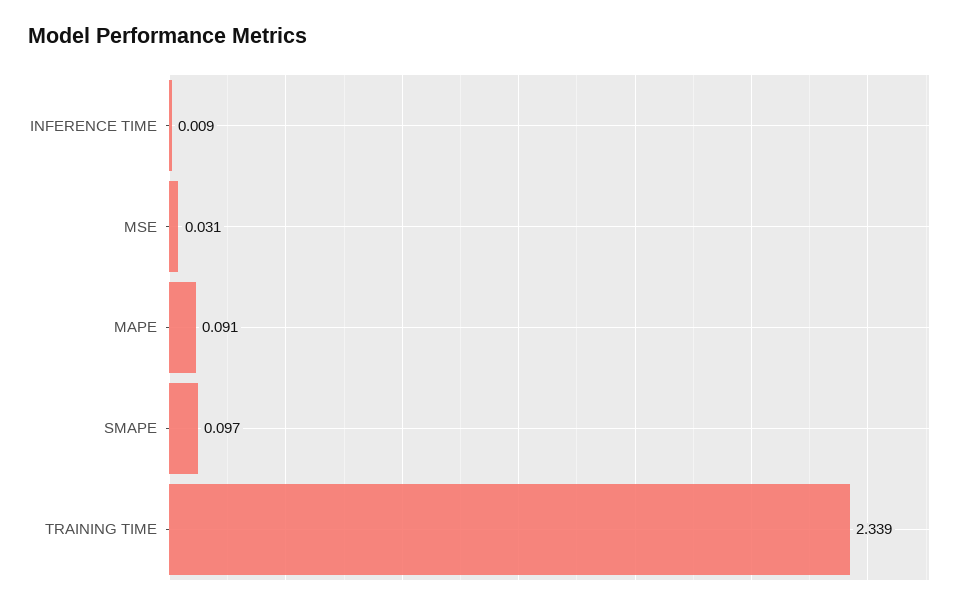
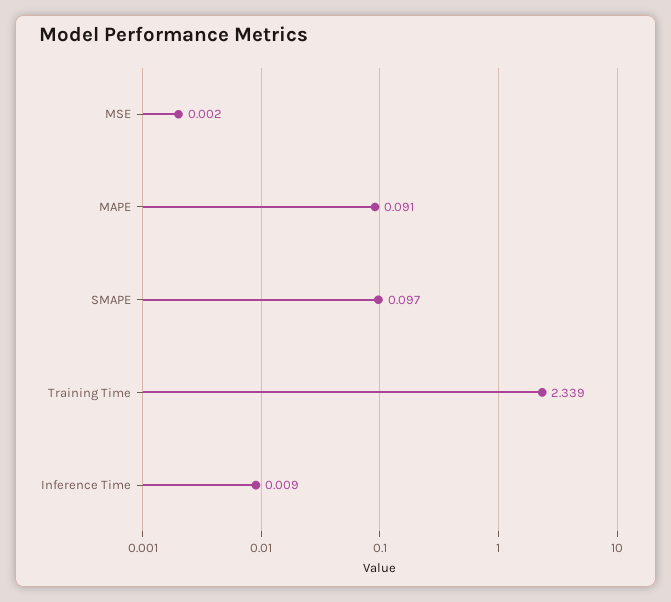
  {
    "INFERENCE TIME": 0.009,
-   "MSE": 0.031,
+   "MSE": 0.002,
    "MAPE": 0.091,
    "SMAPE": 0.097,
    "TRAINING TIME": 2.339
  }

